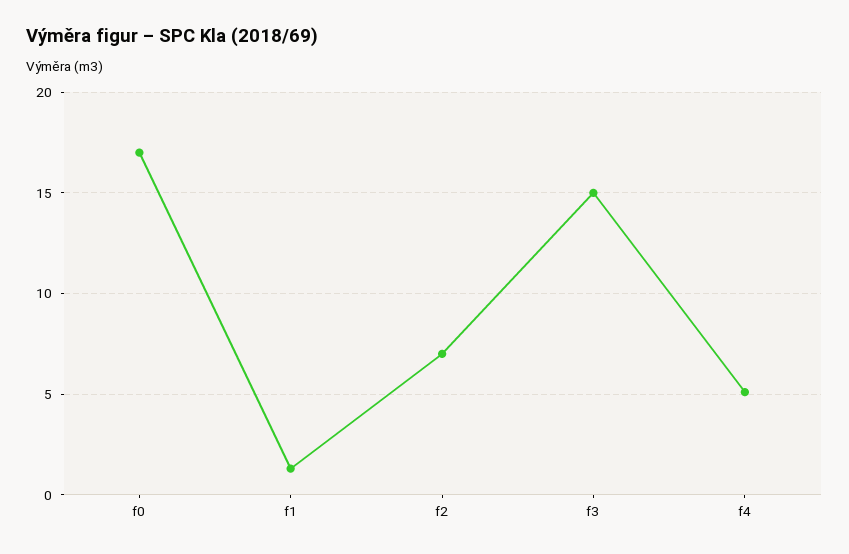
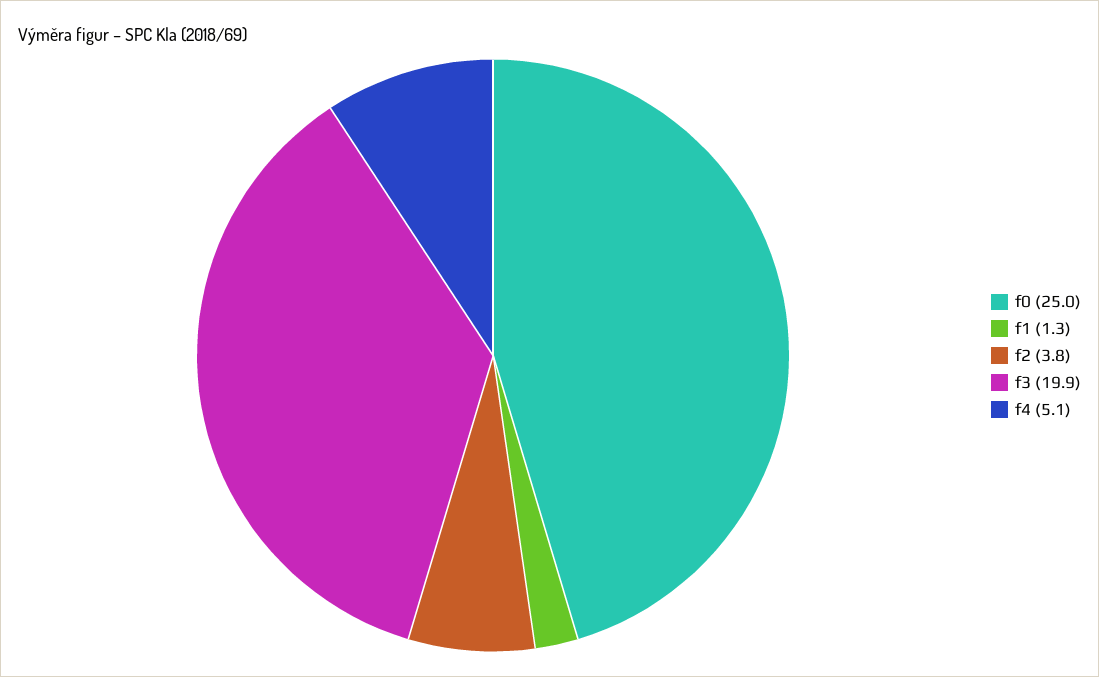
  {
-   "f0": 17,
+   "f0": 25,
    "f1": 1.3,
-   "f2": 7,
+   "f2": 3.8,
-   "f3": 15,
+   "f3": 19.9,
    "f4": 5.1
  }

